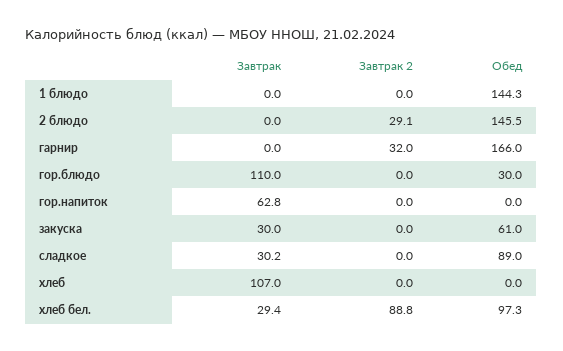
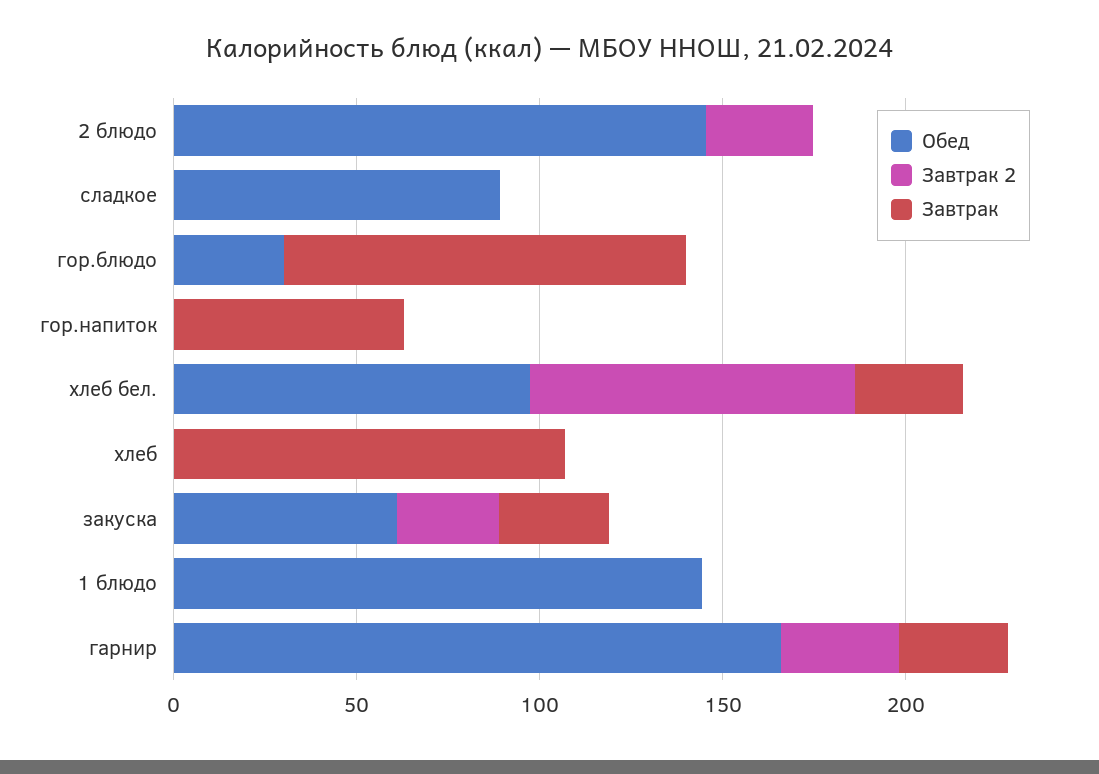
  {
    "Завтрак": {
      "1 блюдо": 0,
      "2 блюдо": 0,
-     "гарнир": 0,
+     "гарнир": 30,
      "гор.блюдо": 110,
      "гор.напиток": 62.8,
      "закуска": 30,
-     "сладкое": 30.2,
+     "сладкое": 0,
      "хлеб": 107,
      "хлеб бел.": 29.4
    },
    "Завтрак 2": {
      "1 блюдо": 0,
      "2 блюдо": 29.1,
      "гарнир": 32,
      "гор.блюдо": 0,
      "гор.напиток": 0,
-     "закуска": 0,
+     "закуска": 30,
      "сладкое": 0,
      "хлеб": 0,
      "хлеб бел.": 88.8
    },
    "Обед": {
      "1 блюдо": 144.3,
      "2 блюдо": 145.5,
      "гарнир": 166,
      "гор.блюдо": 30,
      "гор.напиток": 0,
      "закуска": 61,
      "сладкое": 89,
      "хлеб": 0,
      "хлеб бел.": 97.3
    }
  }

